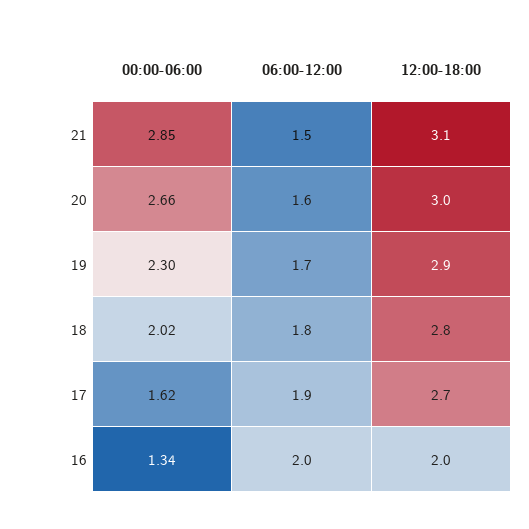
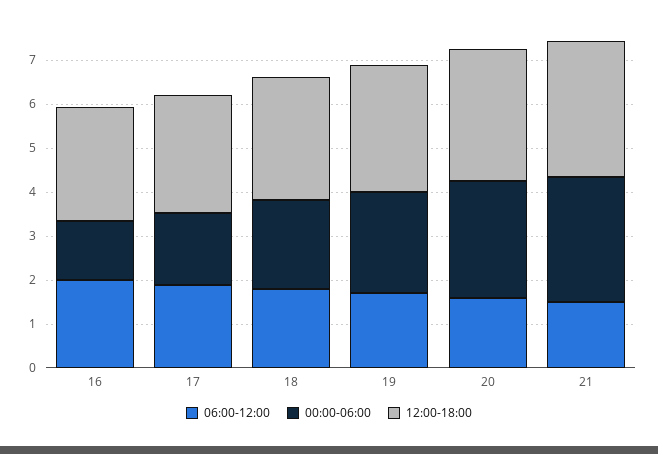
  {
    "00:00-06:00": {
      "21": 2.85,
      "20": 2.66,
      "19": 2.3,
      "18": 2.02,
      "17": 1.62,
      "16": 1.34
    },
    "06:00-12:00": {
      "21": 1.5,
      "20": 1.6,
      "19": 1.7,
      "18": 1.8,
      "17": 1.9,
      "16": 2
    },
    "12:00-18:00": {
      "21": 3.1,
      "20": 3,
      "19": 2.9,
      "18": 2.8,
      "17": 2.7,
-     "16": 2
+     "16": 2.6
    }
  }

